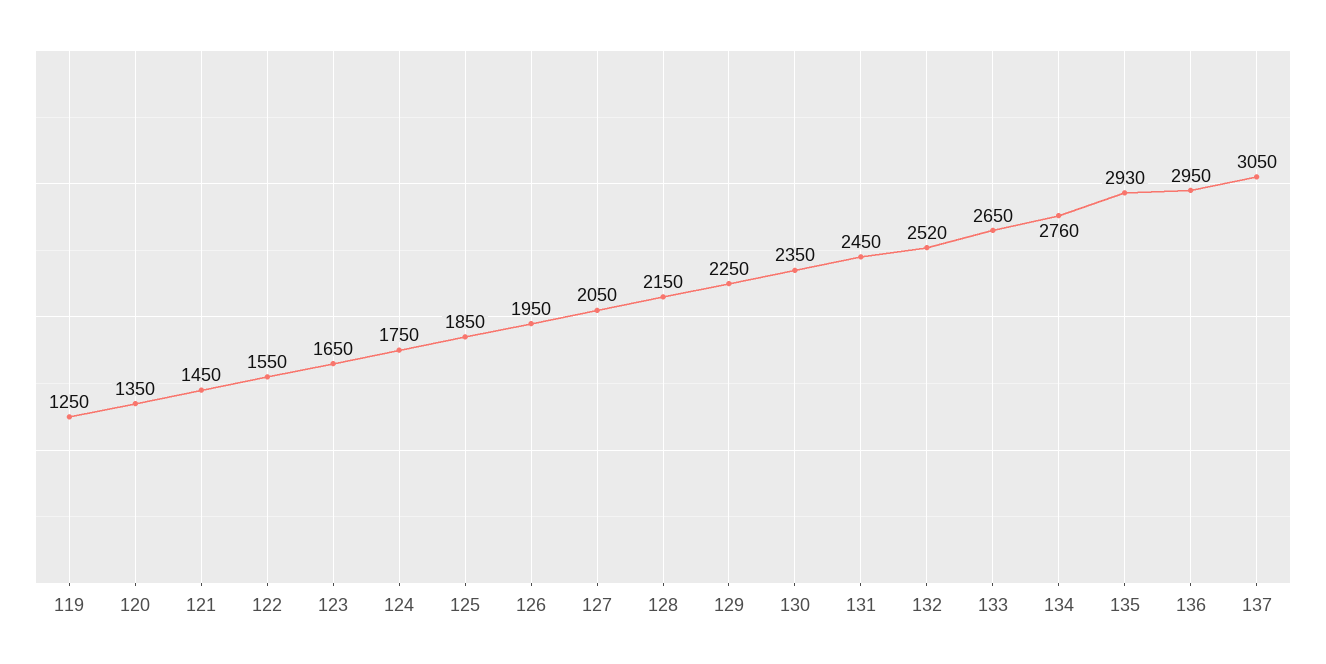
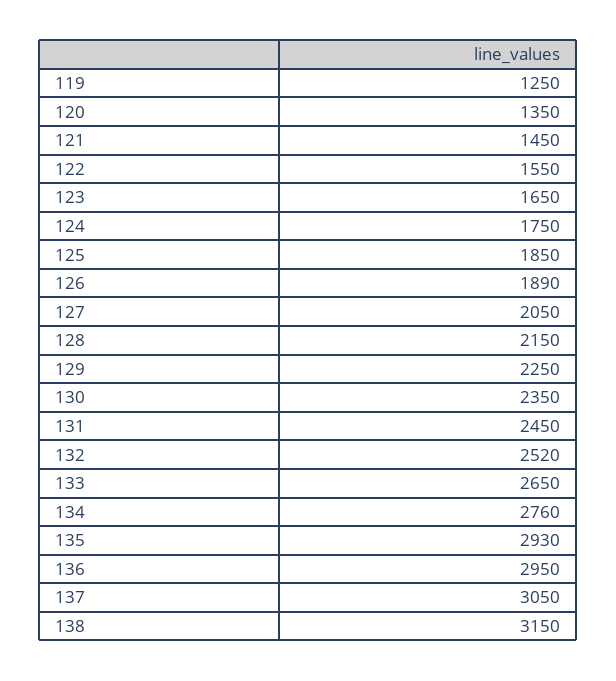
  {
    "119": 1250,
    "120": 1350,
    "121": 1450,
    "122": 1550,
    "123": 1650,
    "124": 1750,
    "125": 1850,
-   "126": 1950,
+   "126": 1890,
    "127": 2050,
    "128": 2150,
    "129": 2250,
    "130": 2350,
    "131": 2450,
    "132": 2520,
    "133": 2650,
    "134": 2760,
    "135": 2930,
    "136": 2950,
-   "137": 3050
+   "137": 3050,
+   "138": 3150
  }

